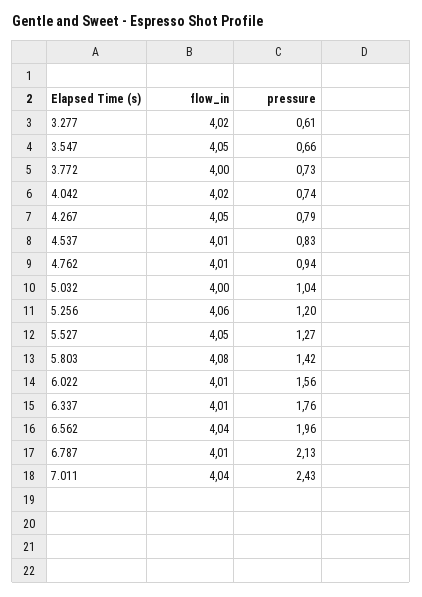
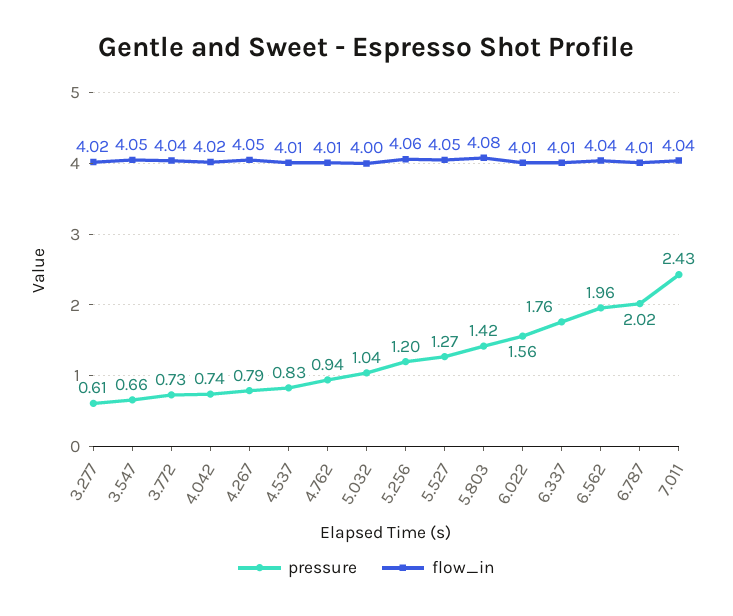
  {
    "flow_in": {
      "3.277": 4.02,
      "3.547": 4.05,
-     "3.772": 4,
+     "3.772": 4.04,
      "4.042": 4.02,
      "4.267": 4.05,
      "4.537": 4.01,
      "4.762": 4.01,
      "5.032": 4,
      "5.256": 4.06,
      "5.527": 4.05,
      "5.803": 4.08,
      "6.022": 4.01,
      "6.337": 4.01,
      "6.562": 4.04,
      "6.787": 4.01,
      "7.011": 4.04
    },
    "pressure": {
      "3.277": 0.61,
      "3.547": 0.66,
      "3.772": 0.73,
      "4.042": 0.74,
      "4.267": 0.79,
      "4.537": 0.83,
      "4.762": 0.94,
      "5.032": 1.04,
      "5.256": 1.2,
      "5.527": 1.27,
      "5.803": 1.42,
      "6.022": 1.56,
      "6.337": 1.76,
      "6.562": 1.96,
-     "6.787": 2.13,
+     "6.787": 2.02,
      "7.011": 2.43
    }
  }

